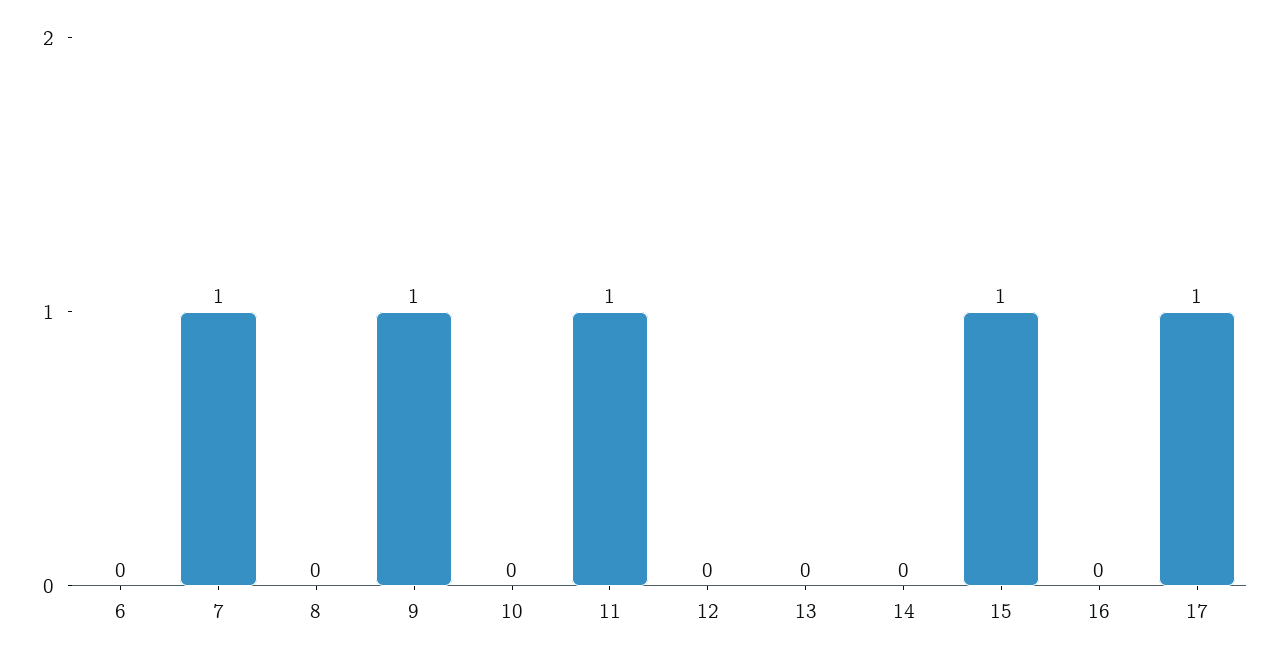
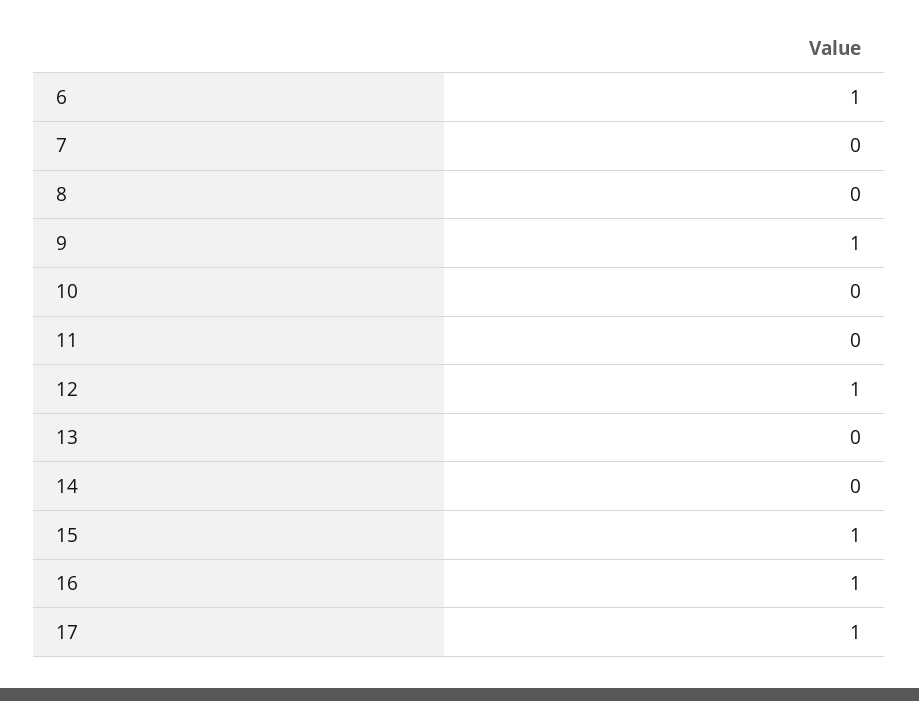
  {
-   "6": 0,
+   "6": 1,
-   "7": 1,
+   "7": 0,
    "8": 0,
    "9": 1,
    "10": 0,
-   "11": 1,
+   "11": 0,
-   "12": 0,
+   "12": 1,
    "13": 0,
    "14": 0,
    "15": 1,
-   "16": 0,
+   "16": 1,
    "17": 1
  }

